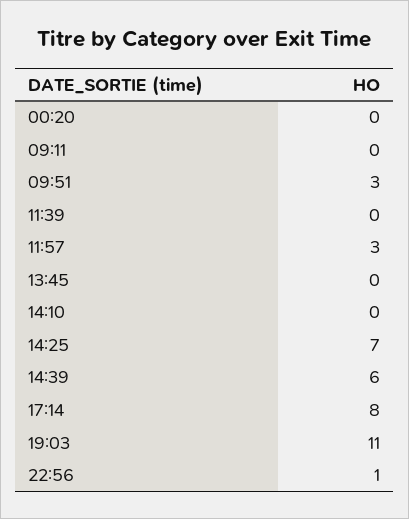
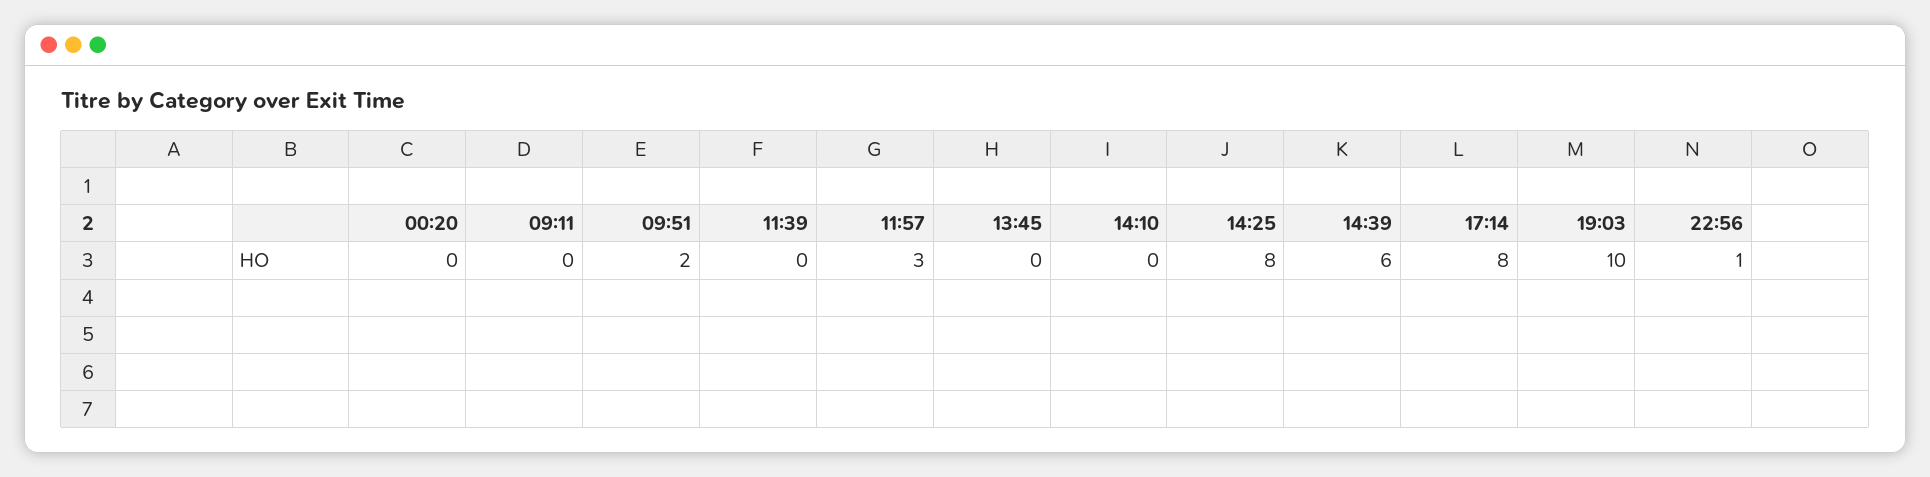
  {
    "00:20": 0,
    "09:11": 0,
-   "09:51": 3,
+   "09:51": 2,
    "11:39": 0,
    "11:57": 3,
    "13:45": 0,
    "14:10": 0,
-   "14:25": 7,
+   "14:25": 8,
    "14:39": 6,
    "17:14": 8,
-   "19:03": 11,
+   "19:03": 10,
    "22:56": 1
  }

